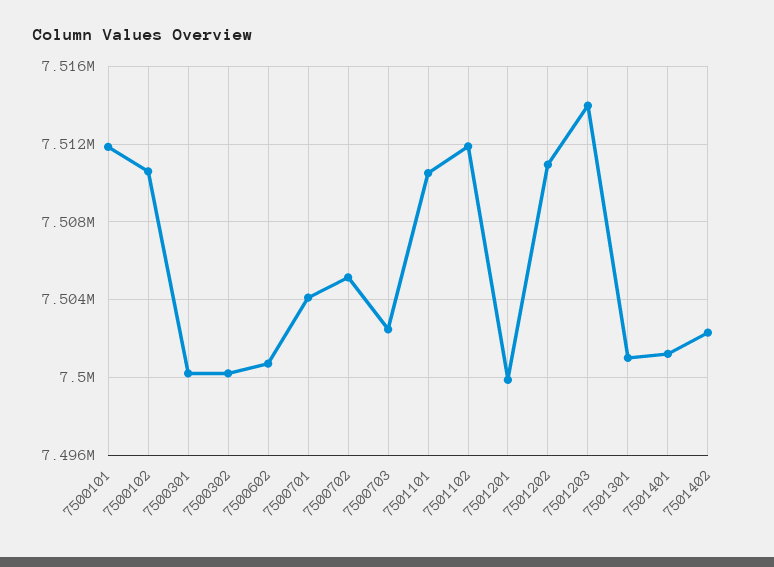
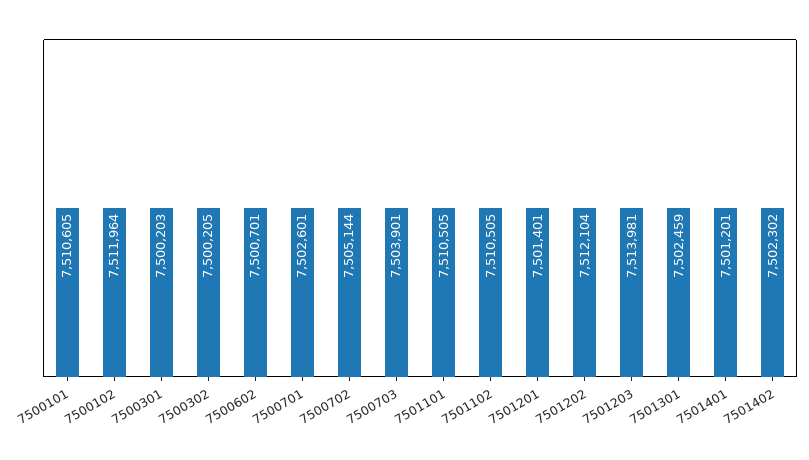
  {
-   "7500101": 7512000,
+   "7500101": 7510605,
-   "7500102": 7510500,
+   "7500102": 7511964,
    "7500301": 7500203,
    "7500302": 7500205,
    "7500602": 7500701,
-   "7500701": 7504000,
+   "7500701": 7502601,
    "7500702": 7505144,
-   "7500703": 7502500,
+   "7500703": 7503901,
    "7501101": 7510505,
-   "7501102": 7512000,
+   "7501102": 7510505,
-   "7501201": 7500000,
+   "7501201": 7501401,
-   "7501202": 7511000,
+   "7501202": 7512104,
    "7501203": 7513981,
-   "7501301": 7501000,
+   "7501301": 7502459,
    "7501401": 7501201,
    "7501402": 7502302
  }

